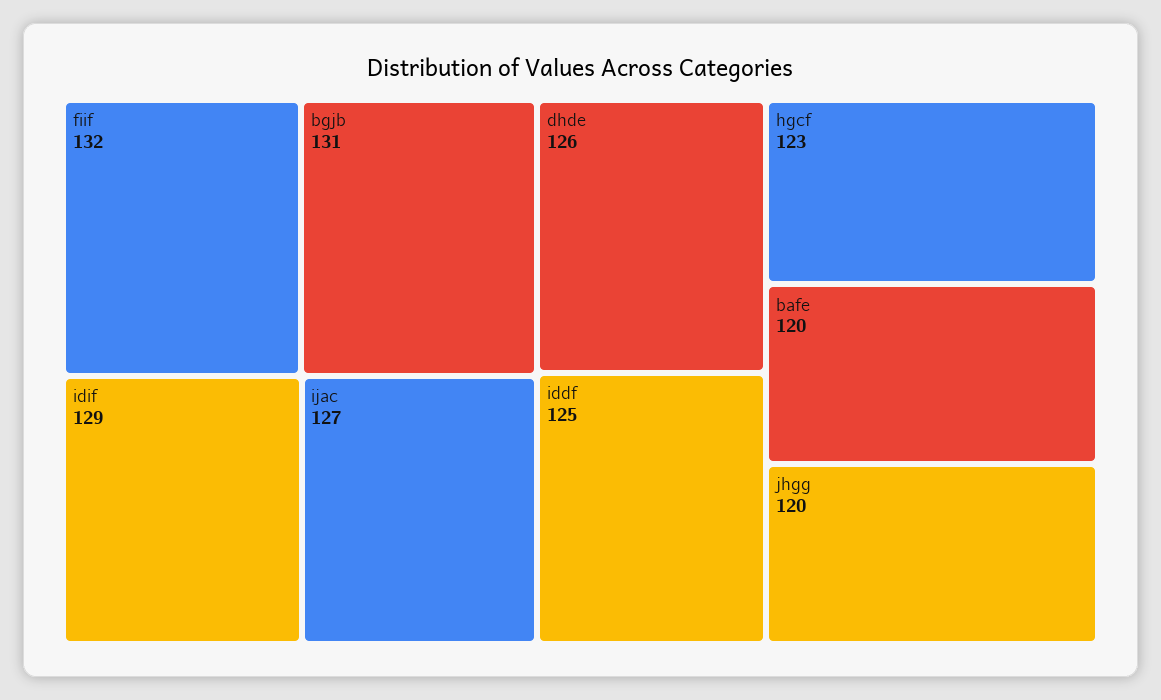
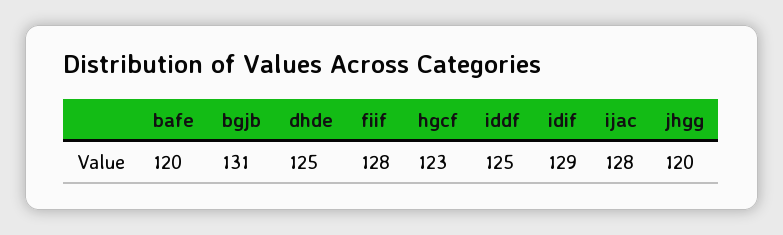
  {
-   "fiif": 132,
+   "fiif": 128,
    "bgjb": 131,
    "idif": 129,
-   "ijac": 127,
+   "ijac": 128,
-   "dhde": 126,
+   "dhde": 125,
    "iddf": 125,
    "hgcf": 123,
    "bafe": 120,
    "jhgg": 120
  }

